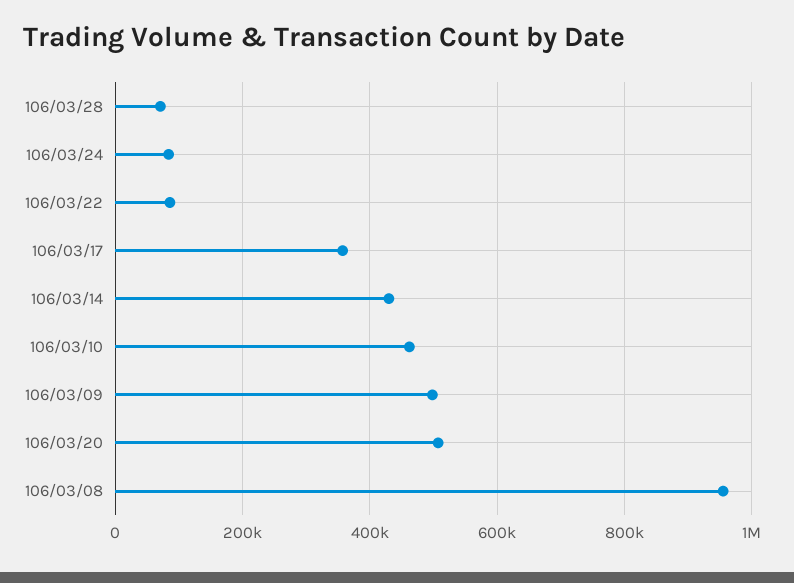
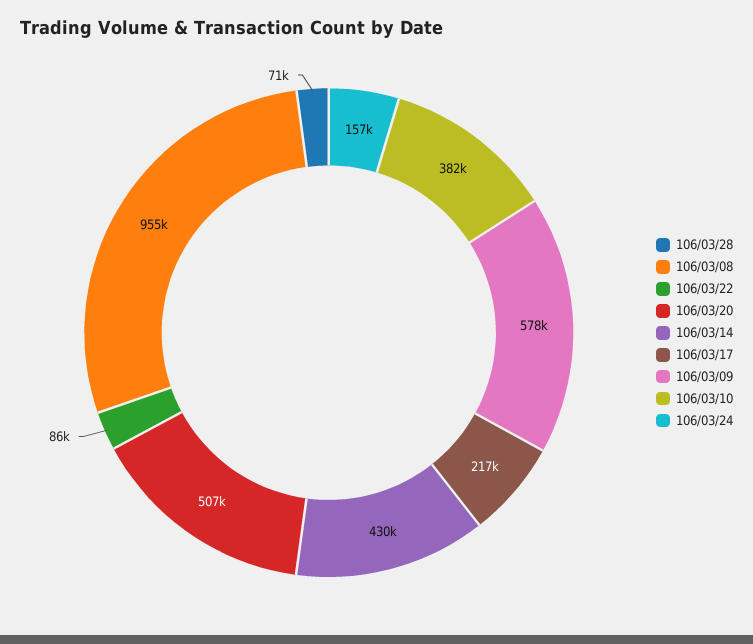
  {
    "106/03/28": 71000,
-   "106/03/24": 80000,
+   "106/03/24": 157000,
    "106/03/22": 86000,
-   "106/03/17": 360000,
+   "106/03/17": 217000,
    "106/03/14": 430000,
-   "106/03/10": 460000,
+   "106/03/10": 382000,
-   "106/03/09": 500000,
+   "106/03/09": 578000,
    "106/03/20": 507000,
    "106/03/08": 955000
  }

